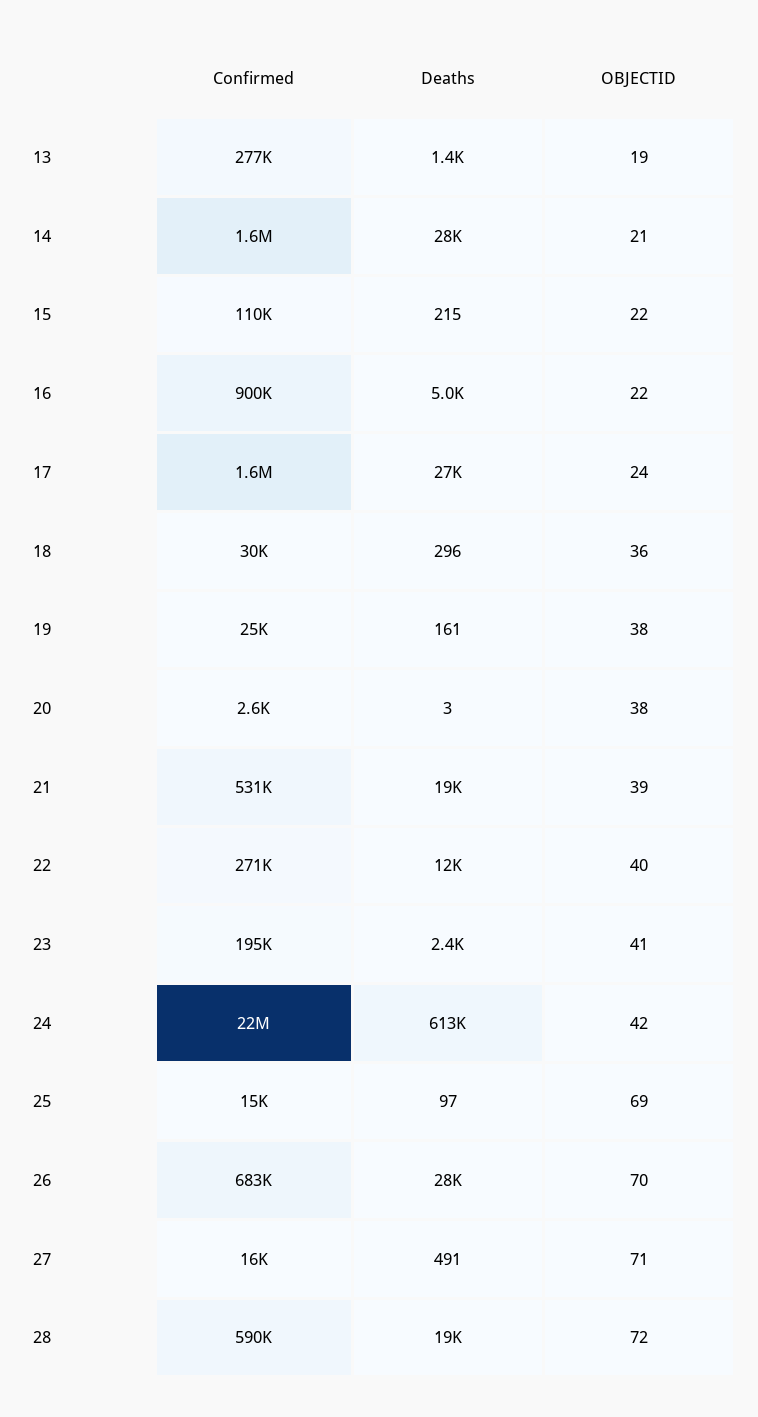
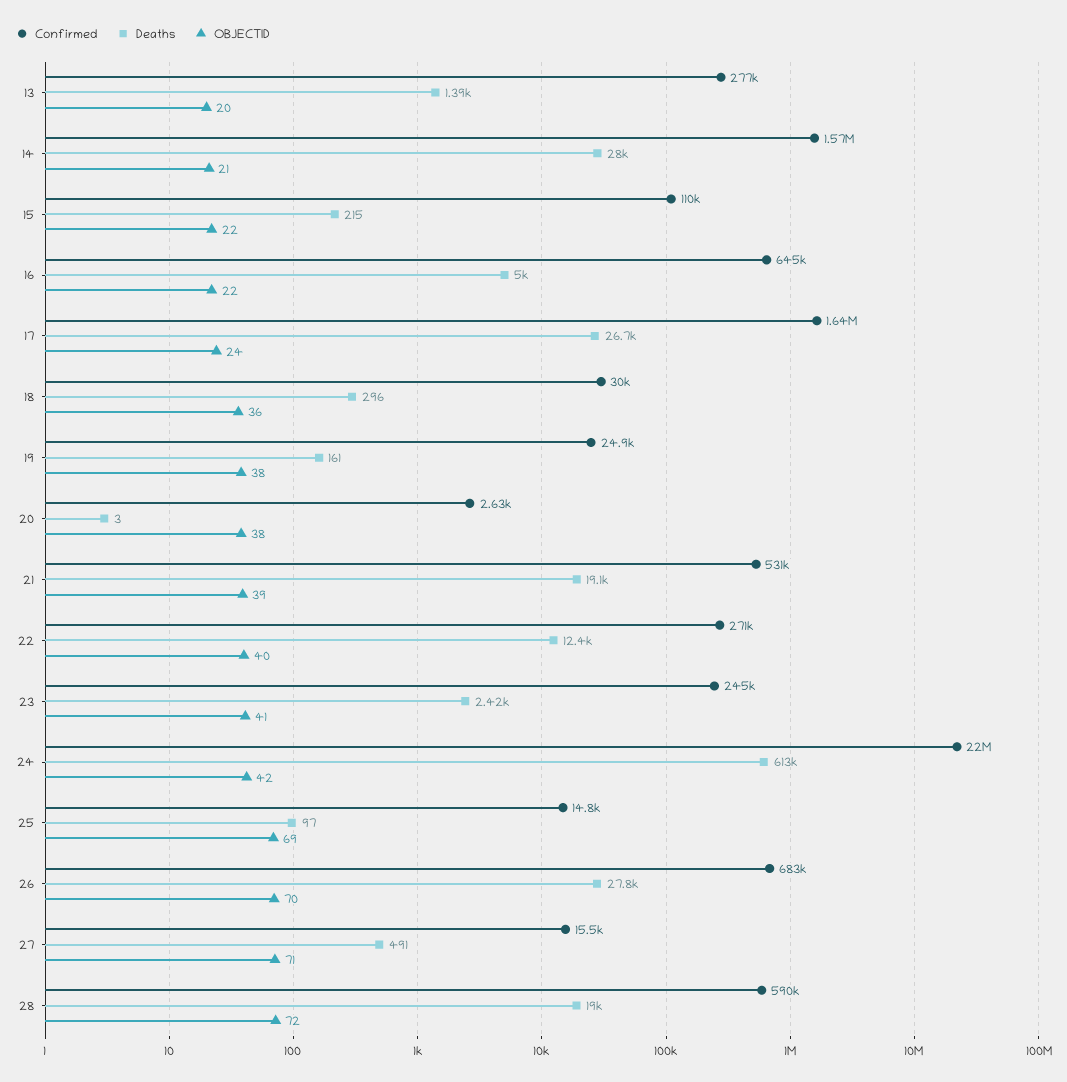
  {
    "Confirmed": {
      "13": 277000,
      "14": 1570000,
      "15": 110000,
-     "16": 900000,
+     "16": 645000,
      "17": 1640000,
      "18": 30000,
      "19": 24900,
      "20": 2630,
      "21": 531000,
      "22": 271000,
-     "23": 195000,
+     "23": 245000,
      "24": 22000000,
      "25": 14800,
      "26": 683000,
      "27": 15500,
      "28": 590000
    },
    "Deaths": {
      "13": 1390,
      "14": 28000,
      "15": 215,
      "16": 5000,
      "17": 26700,
      "18": 296,
      "19": 161,
      "20": 3,
      "21": 19100,
      "22": 12400,
      "23": 2420,
      "24": 613000,
      "25": 97,
      "26": 27800,
      "27": 491,
      "28": 19000
    },
    "OBJECTID": {
-     "13": 19,
+     "13": 20,
      "14": 21,
      "15": 22,
      "16": 22,
      "17": 24,
      "18": 36,
      "19": 38,
      "20": 38,
      "21": 39,
      "22": 40,
      "23": 41,
      "24": 42,
      "25": 69,
      "26": 70,
      "27": 71,
      "28": 72
    }
  }

